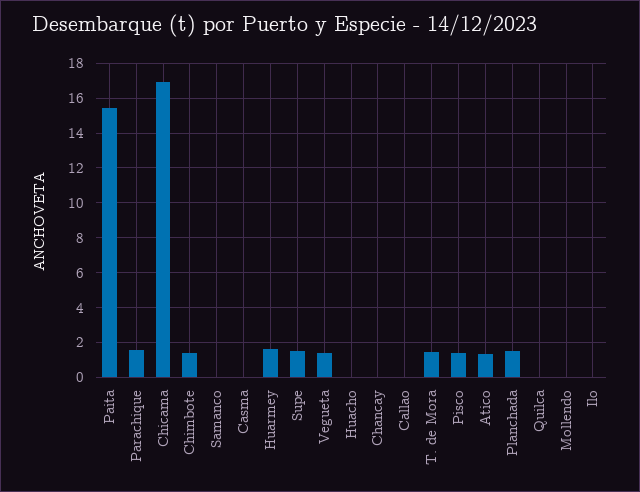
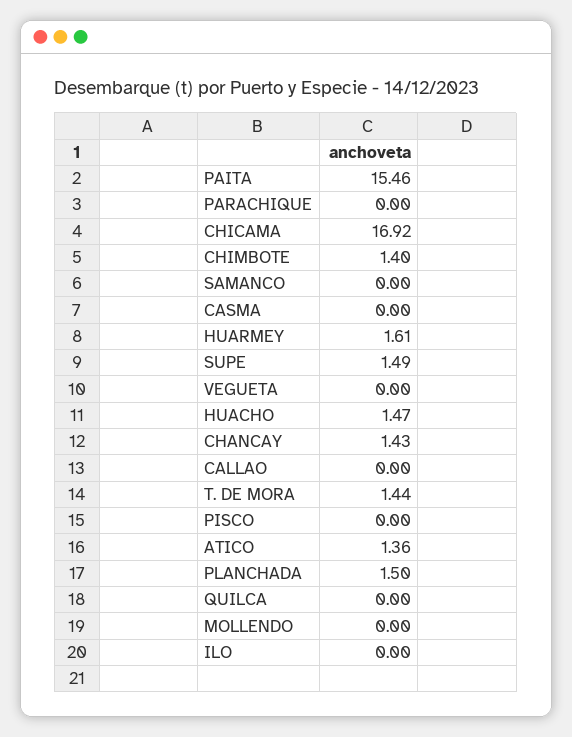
  {
    "Paita": 15.46,
-   "Parachique": 1.5,
+   "Parachique": 0,
    "Chicama": 16.92,
    "Chimbote": 1.4,
    "Samanco": 0,
    "Casma": 0,
    "Huarmey": 1.61,
    "Supe": 1.49,
-   "Vegueta": 1.5,
+   "Vegueta": 0,
-   "Huacho": 0,
+   "Huacho": 1.47,
-   "Chancay": 0,
+   "Chancay": 1.43,
    "Callao": 0,
    "T. de Mora": 1.44,
-   "Pisco": 1.5,
+   "Pisco": 0,
    "Atico": 1.36,
    "Planchada": 1.5,
    "Quilca": 0,
    "Mollendo": 0,
    "Ilo": 0
  }

